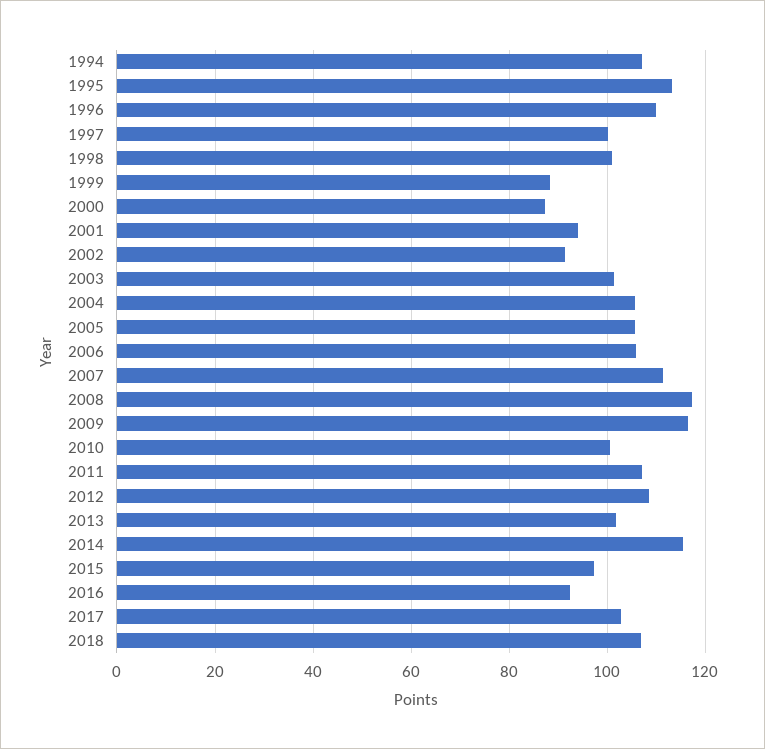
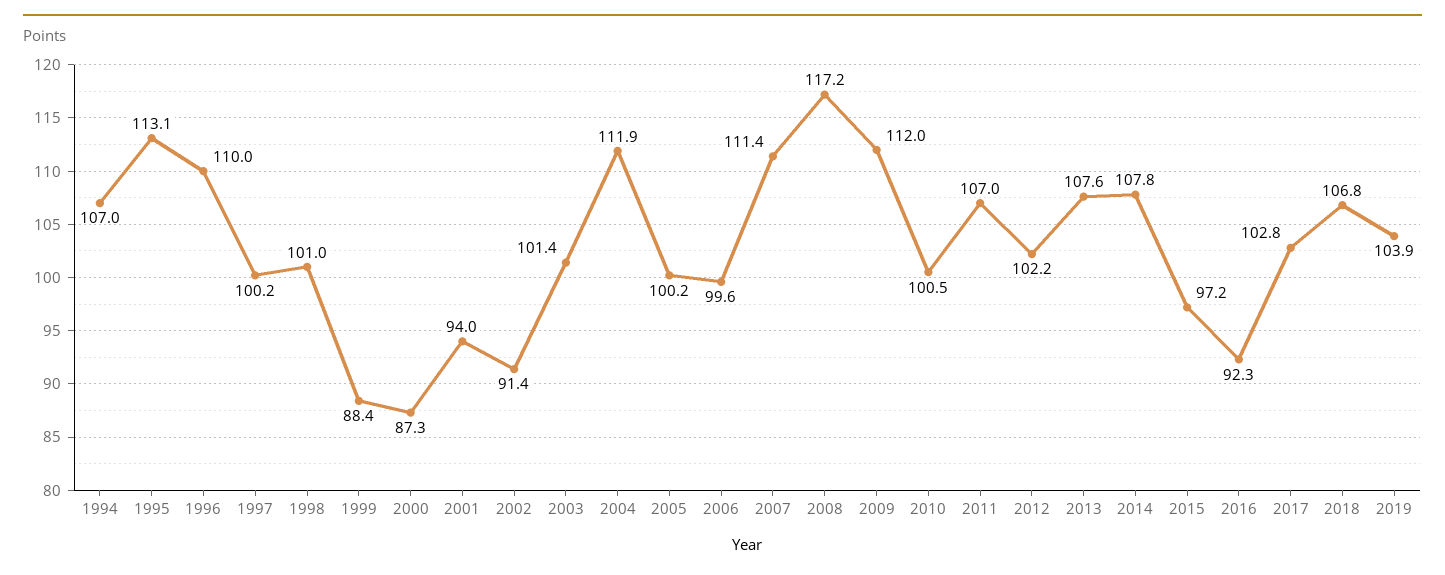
  {
    "1994": 107,
    "1995": 113.1,
    "1996": 110,
    "1997": 100.2,
    "1998": 101,
    "1999": 88.4,
    "2000": 87.3,
    "2001": 94,
    "2002": 91.4,
    "2003": 101.4,
-   "2004": 106,
+   "2004": 111.9,
-   "2005": 106,
+   "2005": 100.2,
-   "2006": 106,
+   "2006": 99.6,
    "2007": 111.4,
    "2008": 117.2,
-   "2009": 116,
+   "2009": 112,
    "2010": 100.5,
    "2011": 107,
-   "2012": 108,
+   "2012": 102.2,
-   "2013": 102,
+   "2013": 107.6,
-   "2014": 116,
+   "2014": 107.8,
    "2015": 97.2,
    "2016": 92.3,
    "2017": 102.8,
-   "2018": 106.8
+   "2018": 106.8,
+   "2019": 103.9
  }

